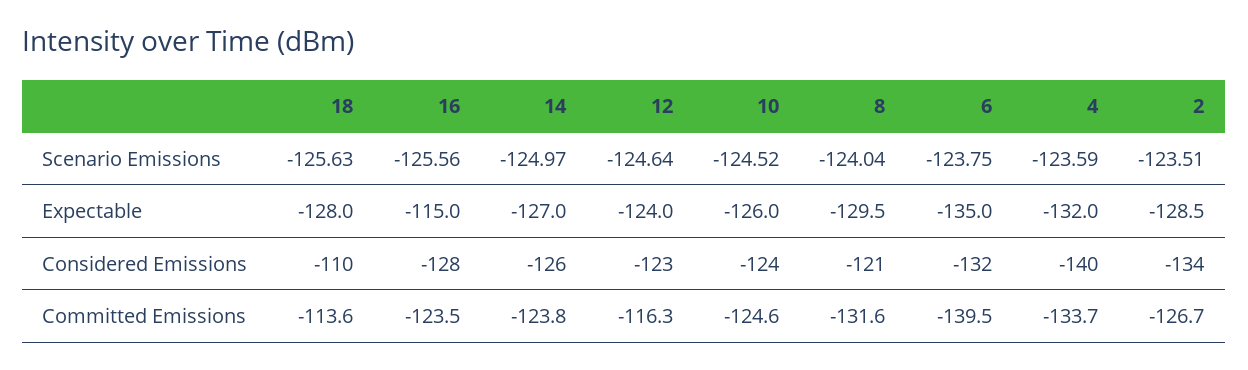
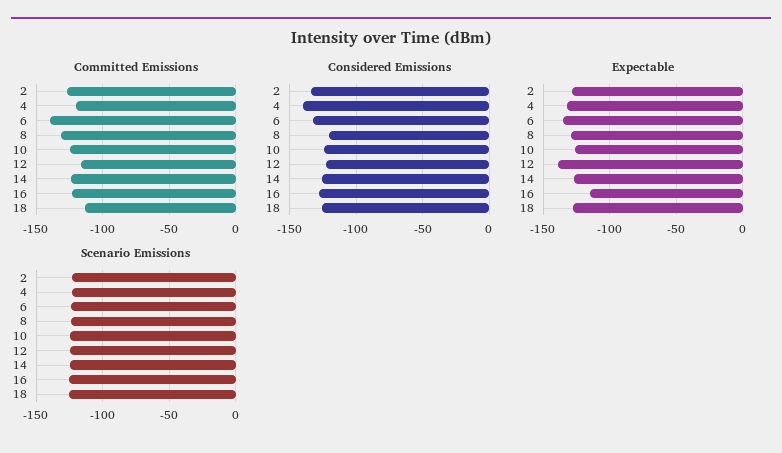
  {
    "Scenario Emissions": {
      "18": -125.63,
      "16": -125.56,
      "14": -124.97,
      "12": -124.64,
      "10": -124.52,
      "8": -124.04,
      "6": -123.75,
      "4": -123.59,
      "2": -123.51
    },
    "Expectable": {
      "18": -128,
      "16": -115,
      "14": -127,
-     "12": -124,
+     "12": -140,
      "10": -126,
      "8": -129.5,
      "6": -135,
      "4": -132,
      "2": -128.5
    },
    "Considered Emissions": {
-     "18": -110,
+     "18": -125,
      "16": -128,
      "14": -126,
      "12": -123,
      "10": -124,
      "8": -121,
      "6": -132,
      "4": -140,
      "2": -134
    },
    "Committed Emissions": {
      "18": -113.6,
      "16": -123.5,
      "14": -123.8,
      "12": -116.3,
      "10": -124.6,
      "8": -131.6,
      "6": -139.5,
-     "4": -133.7,
+     "4": -120,
      "2": -126.7
    }
  }

